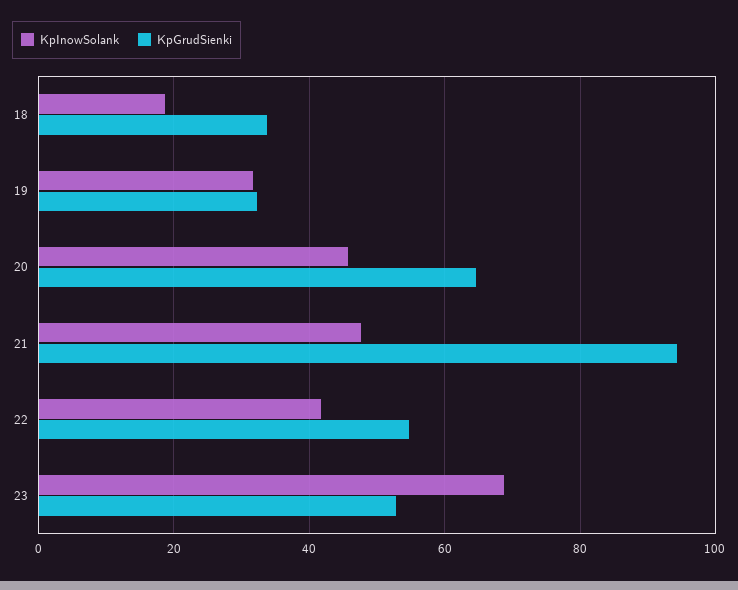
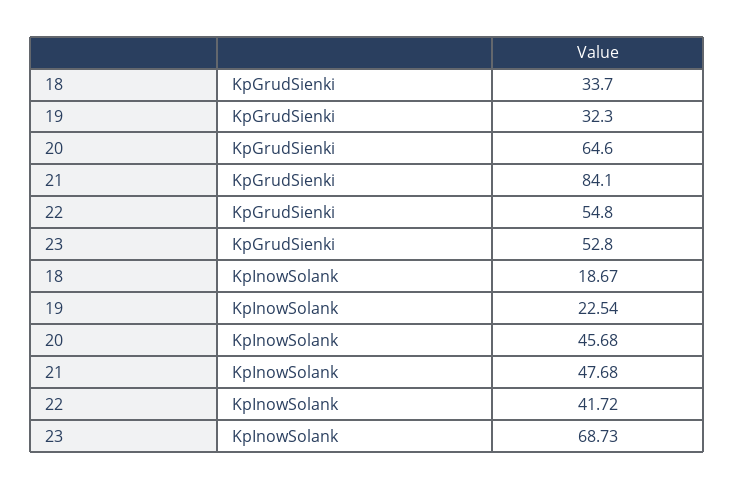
  {
    "KpInowSolank": {
      "18": 18.67,
-     "19": 32,
+     "19": 22.54,
      "20": 45.68,
      "21": 47.68,
      "22": 41.72,
      "23": 68.73
    },
    "KpGrudSienki": {
      "18": 33.7,
      "19": 32.3,
      "20": 64.6,
-     "21": 94,
+     "21": 84.1,
      "22": 54.8,
      "23": 52.8
    }
  }

